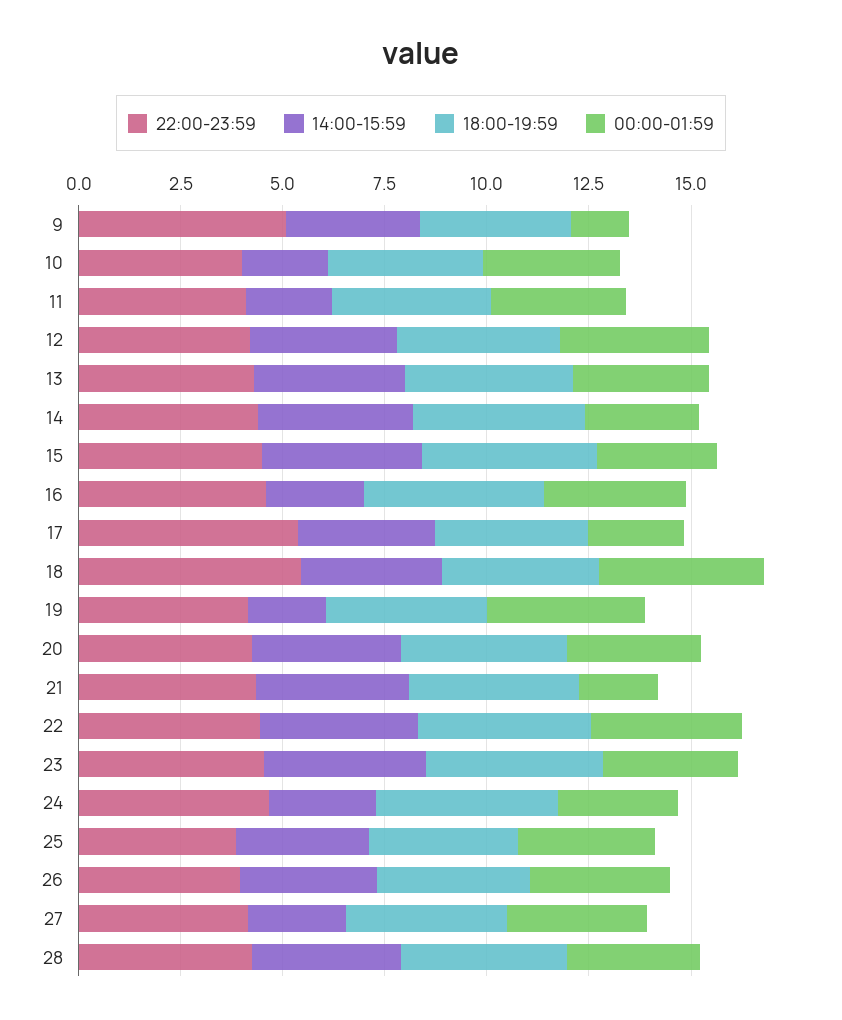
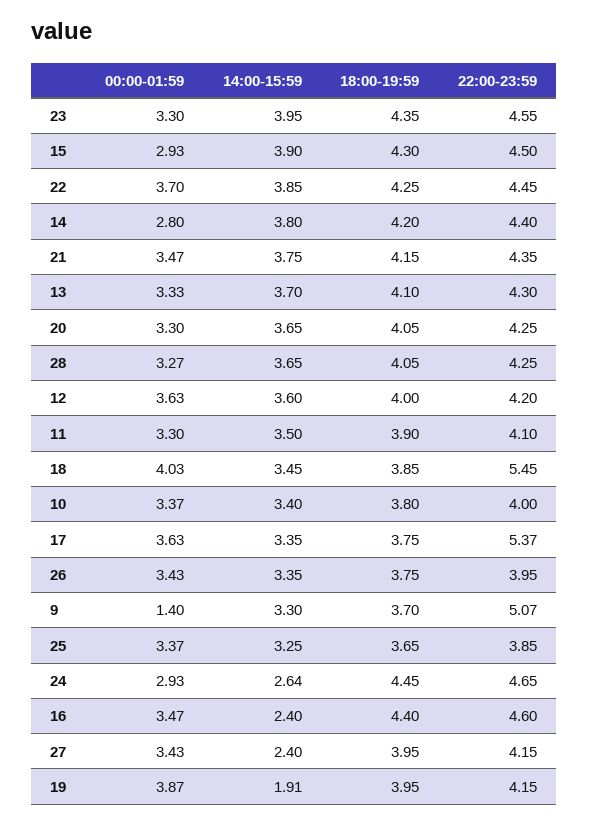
  {
    "22:00-23:59": {
      "9": 5.07,
      "10": 4,
      "11": 4.1,
      "12": 4.2,
      "13": 4.3,
      "14": 4.4,
      "15": 4.5,
      "16": 4.6,
      "17": 5.37,
      "18": 5.45,
      "19": 4.15,
      "20": 4.25,
      "21": 4.35,
      "22": 4.45,
      "23": 4.55,
      "24": 4.65,
      "25": 3.85,
      "26": 3.95,
      "27": 4.15,
      "28": 4.25
    },
    "14:00-15:59": {
      "9": 3.3,
-     "10": 2,
+     "10": 3.4,
-     "11": 2,
+     "11": 3.5,
      "12": 3.6,
      "13": 3.7,
      "14": 3.8,
      "15": 3.9,
      "16": 2.4,
      "17": 3.35,
      "18": 3.45,
      "19": 1.91,
      "20": 3.65,
      "21": 3.75,
      "22": 3.85,
      "23": 3.95,
      "24": 2.64,
      "25": 3.25,
      "26": 3.35,
      "27": 2.4,
      "28": 3.65
    },
    "18:00-19:59": {
      "9": 3.7,
      "10": 3.8,
      "11": 3.9,
      "12": 4,
      "13": 4.1,
      "14": 4.2,
      "15": 4.3,
      "16": 4.4,
      "17": 3.75,
      "18": 3.85,
      "19": 3.95,
      "20": 4.05,
      "21": 4.15,
      "22": 4.25,
      "23": 4.35,
      "24": 4.45,
      "25": 3.65,
      "26": 3.75,
      "27": 3.95,
      "28": 4.05
    },
    "00:00-01:59": {
      "9": 1.4,
      "10": 3.37,
      "11": 3.3,
      "12": 3.63,
      "13": 3.33,
      "14": 2.8,
      "15": 2.93,
      "16": 3.47,
-     "17": 2.5,
+     "17": 3.63,
      "18": 4.03,
      "19": 3.87,
      "20": 3.3,
-     "21": 2,
+     "21": 3.47,
      "22": 3.7,
      "23": 3.3,
      "24": 2.93,
      "25": 3.37,
      "26": 3.43,
      "27": 3.43,
      "28": 3.27
    }
  }

